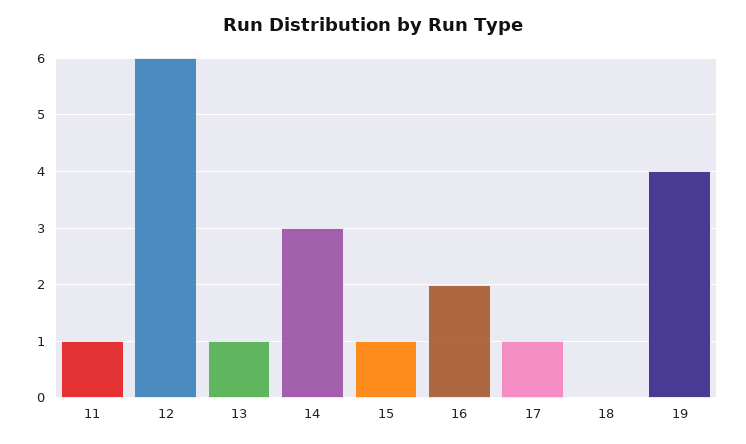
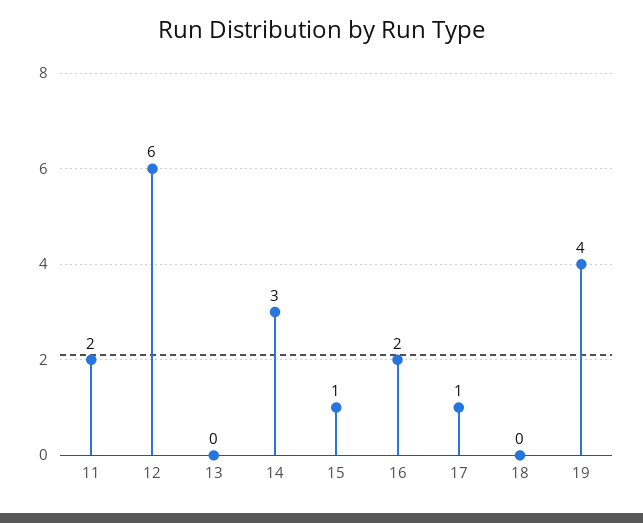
  {
-   "11": 1,
+   "11": 2,
    "12": 6,
-   "13": 1,
+   "13": 0,
    "14": 3,
    "15": 1,
    "16": 2,
    "17": 1,
    "18": 0,
    "19": 4
  }

